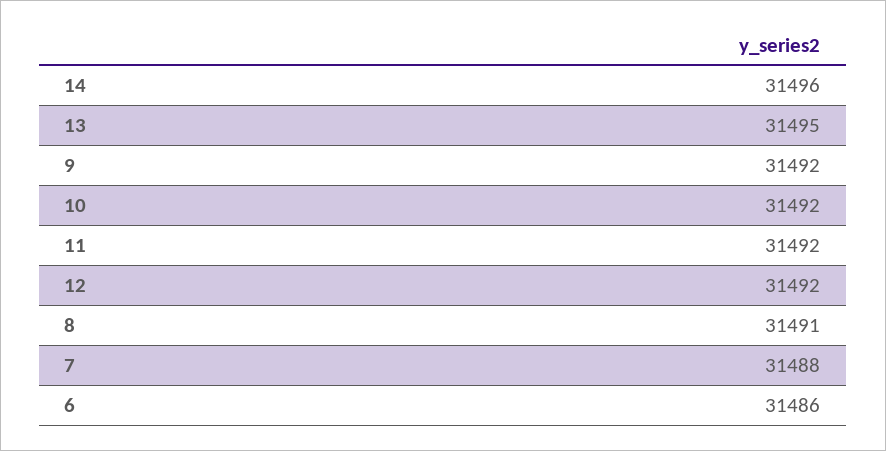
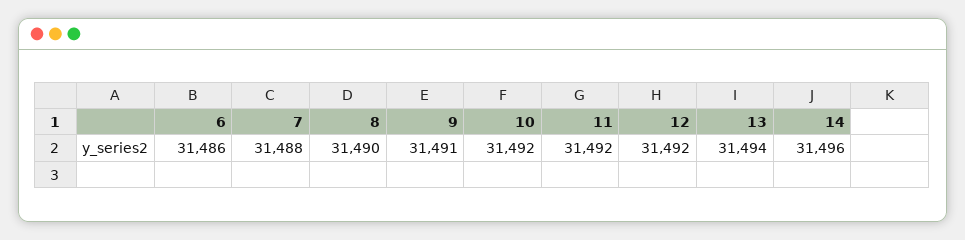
  {
    "14": 31496,
-   "13": 31495,
+   "13": 31494,
-   "9": 31492,
+   "9": 31491,
    "10": 31492,
    "11": 31492,
    "12": 31492,
-   "8": 31491,
+   "8": 31490,
    "7": 31488,
    "6": 31486
  }

